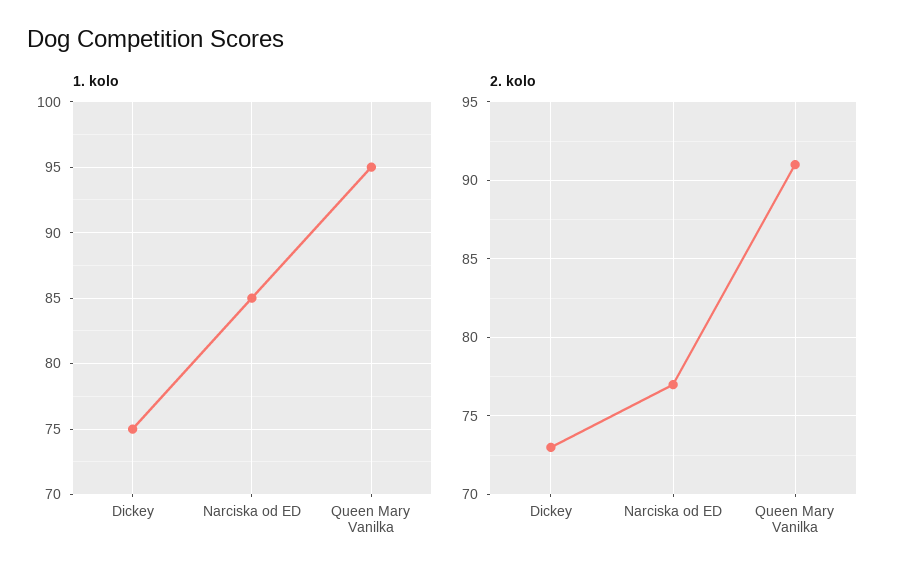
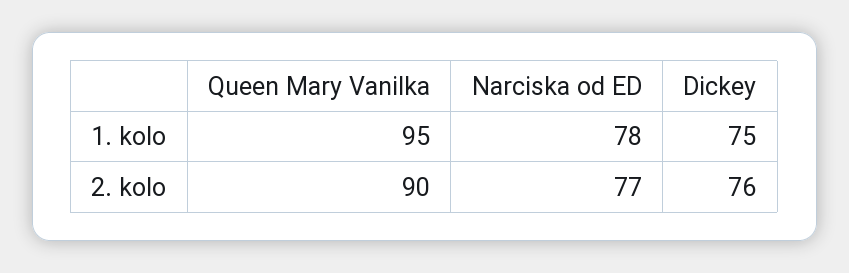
  {
    "1. kolo": {
      "Dickey": 75,
-     "Narciska od ED": 85,
+     "Narciska od ED": 78,
      "Queen Mary Vanilka": 95
    },
    "2. kolo": {
-     "Dickey": 73,
+     "Dickey": 76,
      "Narciska od ED": 77,
-     "Queen Mary Vanilka": 91
+     "Queen Mary Vanilka": 90
    }
  }

